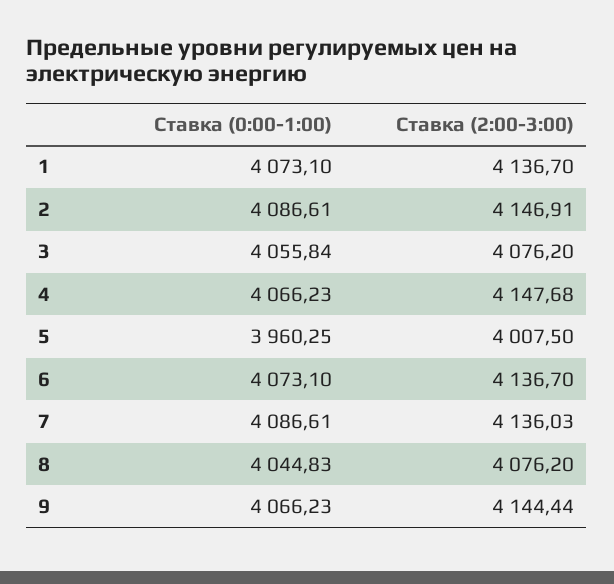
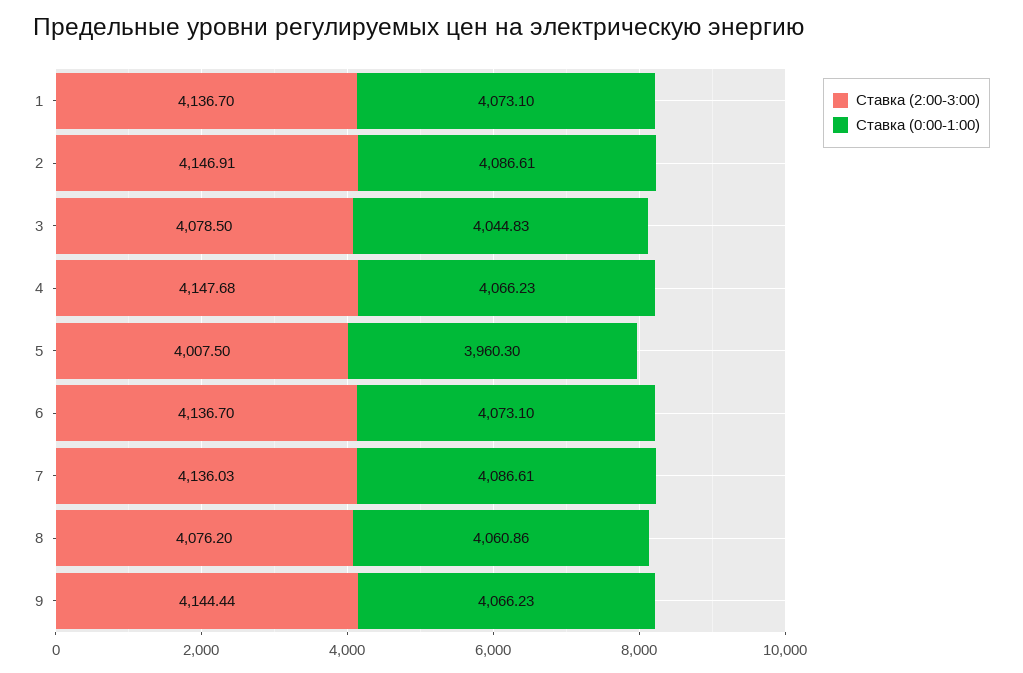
  {
    "Ставка (0:00-1:00)": {
      "1": 4073.1,
      "2": 4086.61,
-     "3": 4055.84,
+     "3": 4044.83,
      "4": 4066.23,
-     "5": 3960.25,
+     "5": 3960.3,
      "6": 4073.1,
      "7": 4086.61,
-     "8": 4044.83,
+     "8": 4060.86,
      "9": 4066.23
    },
    "Ставка (2:00-3:00)": {
      "1": 4136.7,
      "2": 4146.91,
-     "3": 4076.2,
+     "3": 4078.5,
      "4": 4147.68,
      "5": 4007.5,
      "6": 4136.7,
      "7": 4136.03,
      "8": 4076.2,
      "9": 4144.44
    }
  }

